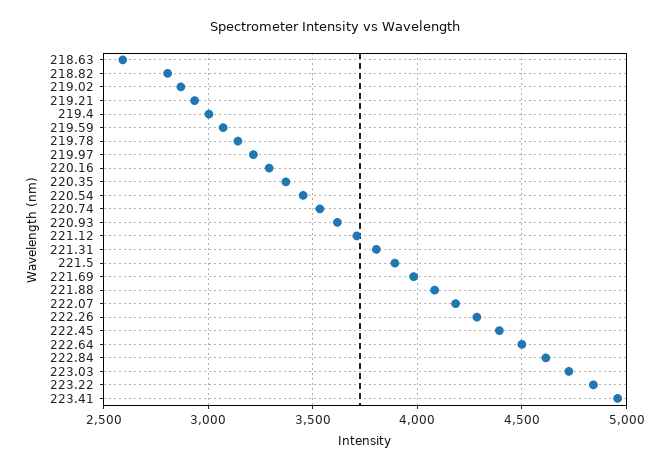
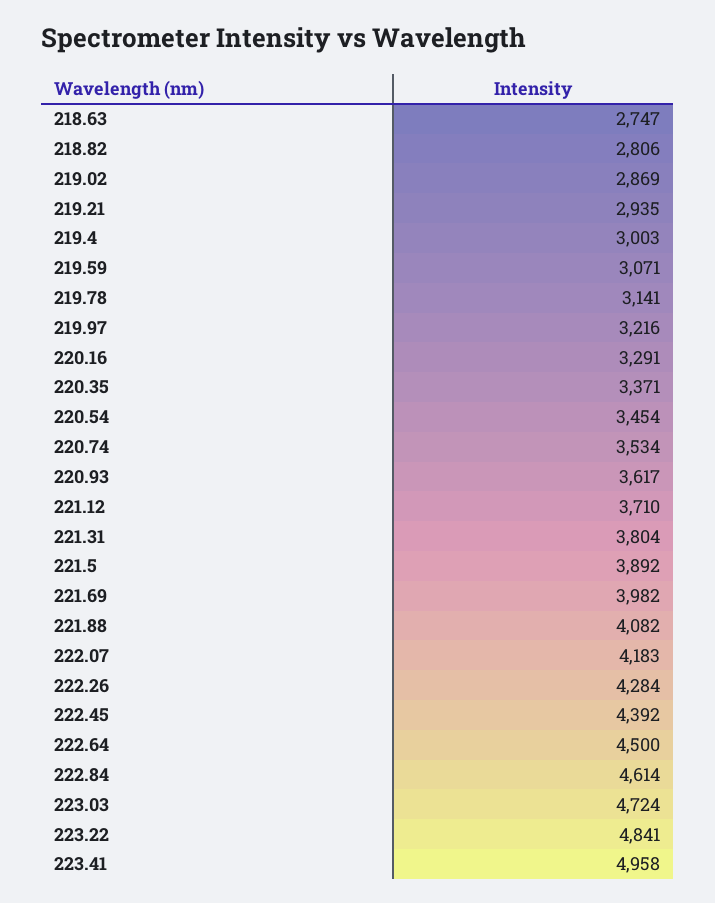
  {
-   "218.63": 2600,
+   "218.63": 2747,
    "218.82": 2806,
    "219.02": 2869,
    "219.21": 2935,
    "219.4": 3003,
    "219.59": 3071,
    "219.78": 3141,
    "219.97": 3216,
    "220.16": 3291,
    "220.35": 3371,
    "220.54": 3454,
    "220.74": 3534,
    "220.93": 3617,
    "221.12": 3710,
    "221.31": 3804,
    "221.5": 3892,
    "221.69": 3982,
    "221.88": 4082,
    "222.07": 4183,
    "222.26": 4284,
    "222.45": 4392,
    "222.64": 4500,
    "222.84": 4614,
    "223.03": 4724,
    "223.22": 4841,
    "223.41": 4958
  }

